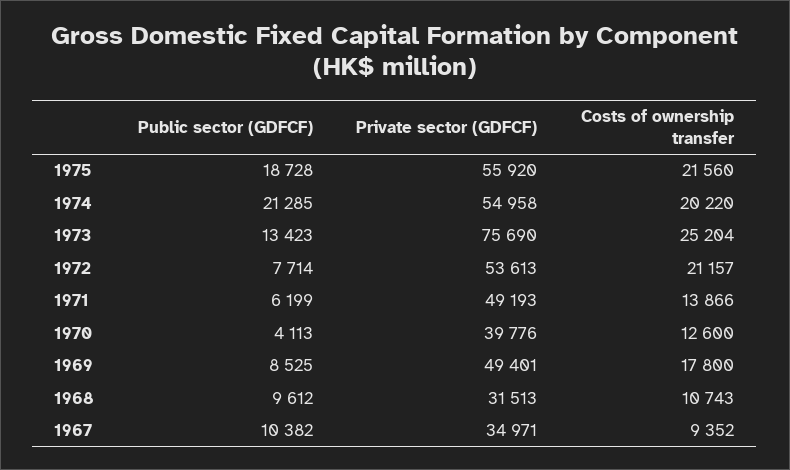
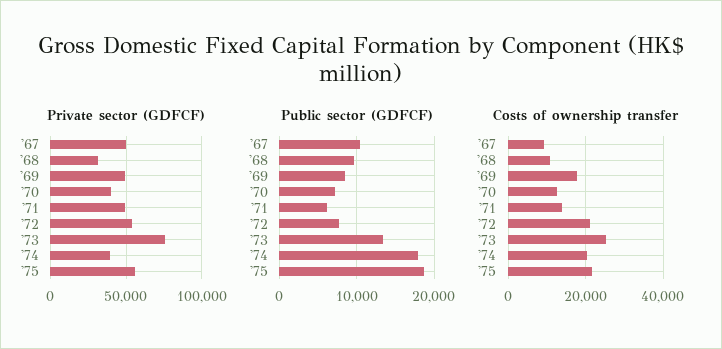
  {
    "Public sector (GDFCF)": {
      "1975": 18728,
-     "1974": 21285,
+     "1974": 18000,
      "1973": 13423,
      "1972": 7714,
      "1971": 6199,
-     "1970": 4113,
+     "1970": 7000,
      "1969": 8525,
      "1968": 9612,
      "1967": 10382
    },
    "Private sector (GDFCF)": {
      "1975": 55920,
-     "1974": 54958,
+     "1974": 40000,
      "1973": 75690,
      "1972": 53613,
      "1971": 49193,
      "1970": 39776,
      "1969": 49401,
      "1968": 31513,
-     "1967": 34971
+     "1967": 50000
    },
    "Costs of ownership transfer": {
      "1975": 21560,
      "1974": 20220,
      "1973": 25204,
      "1972": 21157,
      "1971": 13866,
      "1970": 12600,
      "1969": 17800,
      "1968": 10743,
      "1967": 9352
    }
  }

